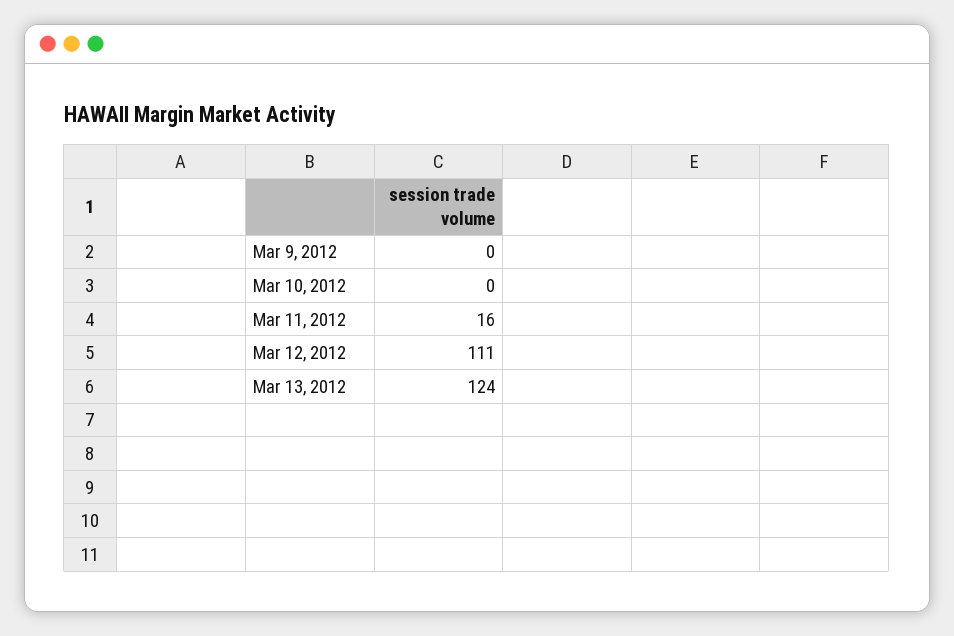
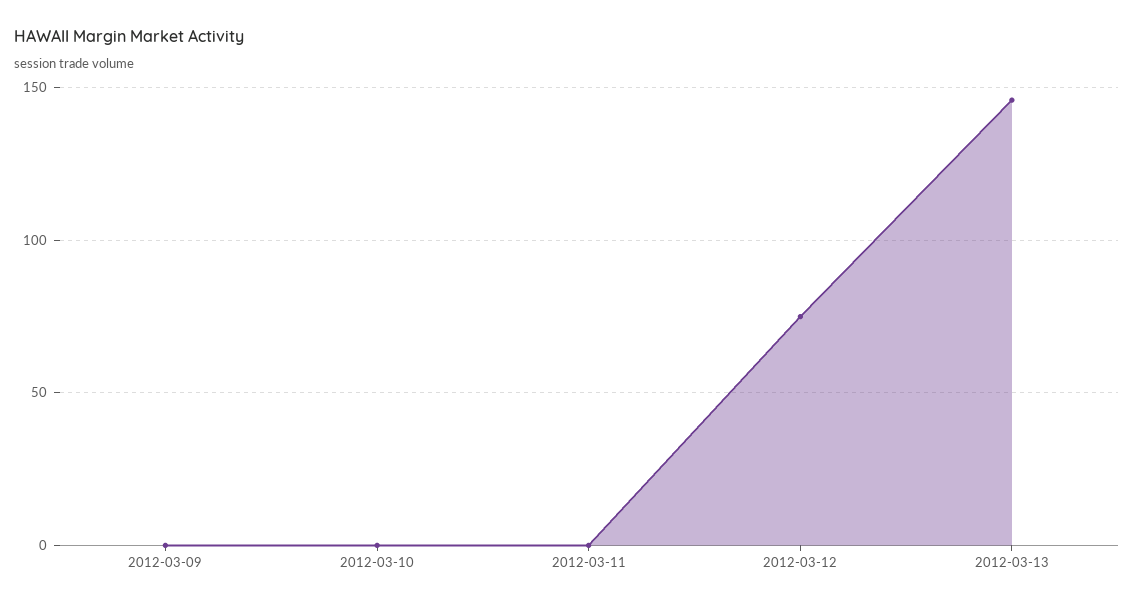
  {
    "Mar 9, 2012": 0,
    "Mar 10, 2012": 0,
-   "Mar 11, 2012": 16,
+   "Mar 11, 2012": 0,
-   "Mar 12, 2012": 111,
+   "Mar 12, 2012": 75,
-   "Mar 13, 2012": 124
+   "Mar 13, 2012": 145
  }

